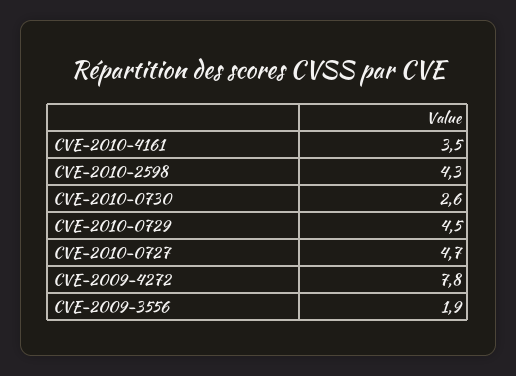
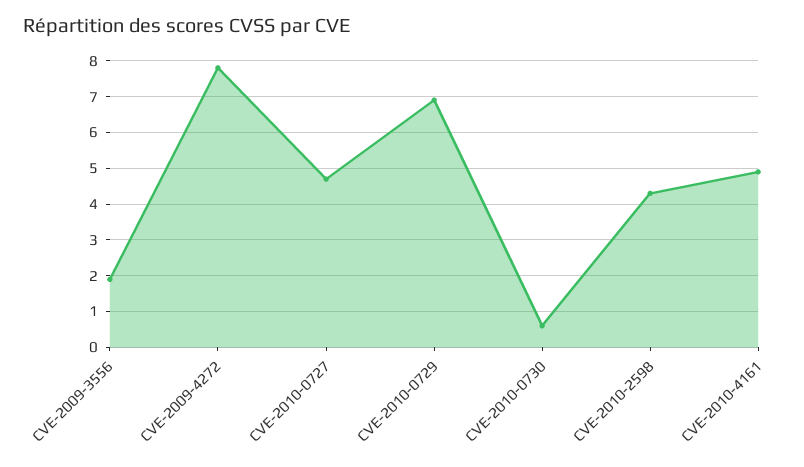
  {
-   "CVE-2010-4161": 3.5,
+   "CVE-2010-4161": 5,
    "CVE-2010-2598": 4.3,
-   "CVE-2010-0730": 2.6,
+   "CVE-2010-0730": 0.5,
-   "CVE-2010-0729": 4.5,
+   "CVE-2010-0729": 7,
    "CVE-2010-0727": 4.7,
    "CVE-2009-4272": 7.8,
    "CVE-2009-3556": 1.9
  }

